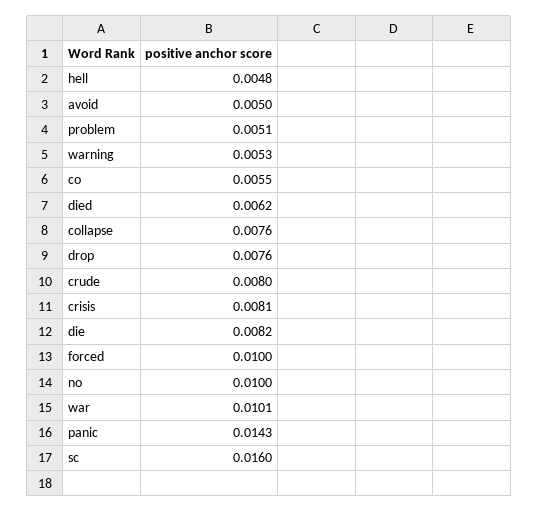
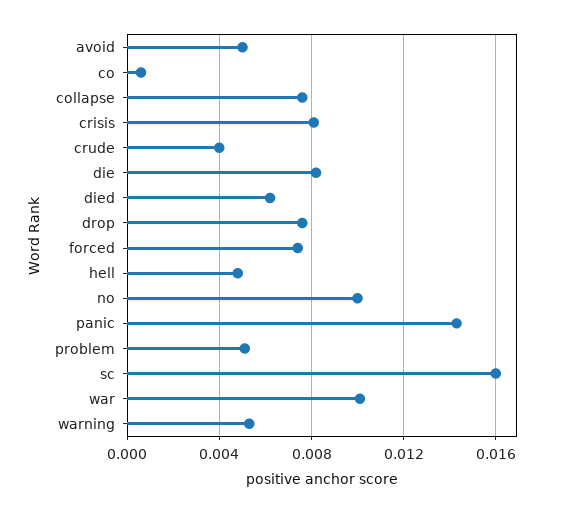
  {
    "hell": 0.0048,
    "avoid": 0.005,
    "problem": 0.0051,
    "warning": 0.0053,
-   "co": 0.0055,
+   "co": 0.0005,
    "died": 0.0062,
    "collapse": 0.0076,
    "drop": 0.0076,
-   "crude": 0.008,
+   "crude": 0.004,
    "crisis": 0.0081,
    "die": 0.0082,
-   "forced": 0.01,
+   "forced": 0.0075,
    "no": 0.01,
    "war": 0.0101,
    "panic": 0.0143,
    "sc": 0.016
  }

